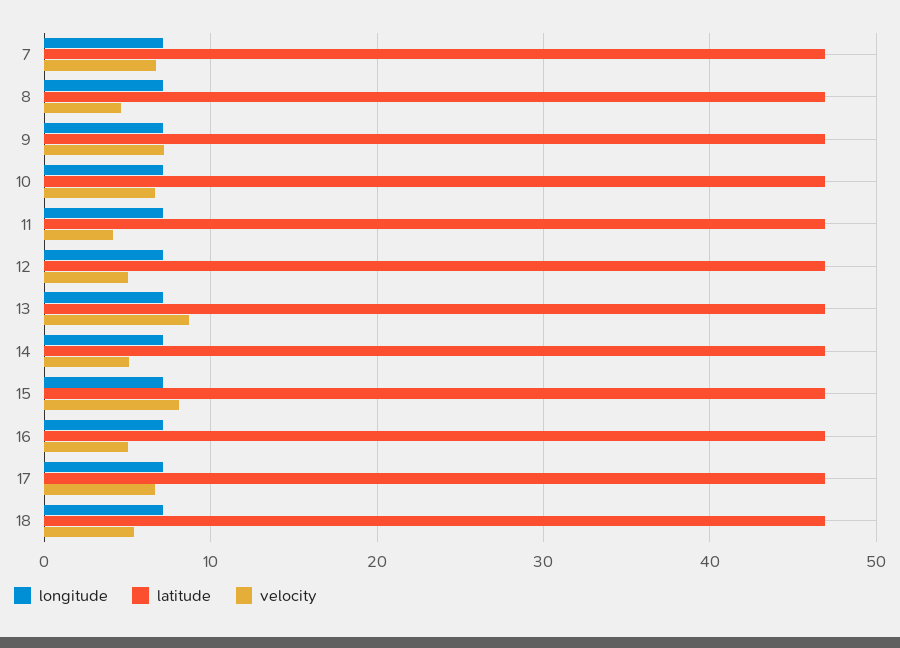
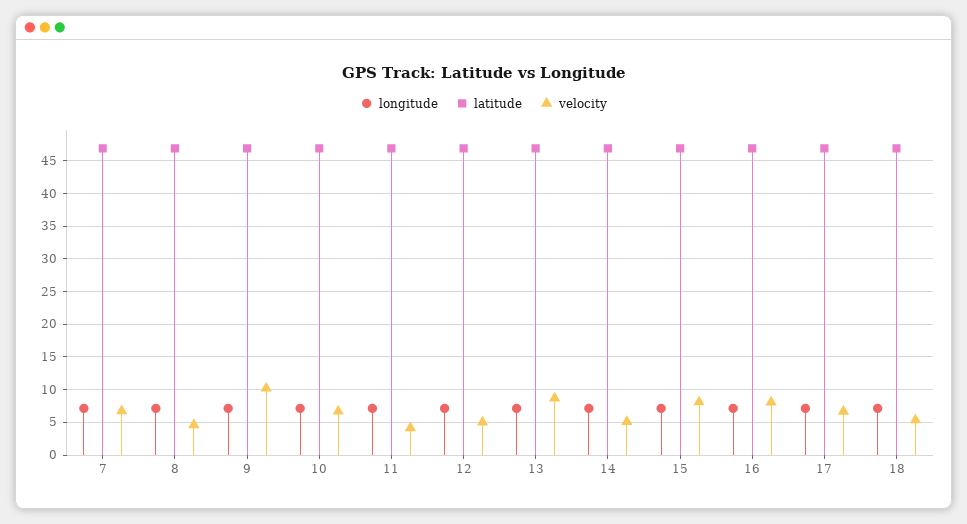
  {
    "longitude": {
      "7": 7,
      "8": 7,
      "9": 7,
      "10": 7,
      "11": 7,
      "12": 7,
      "13": 7,
      "14": 7,
      "15": 7,
      "16": 7,
      "17": 7,
      "18": 7
    },
    "latitude": {
      "7": 47,
      "8": 47,
      "9": 47,
      "10": 47,
      "11": 47,
      "12": 47,
      "13": 47,
      "14": 47,
      "15": 47,
      "16": 47,
      "17": 47,
      "18": 47
    },
    "velocity": {
      "7": 7,
      "8": 5,
-     "9": 7,
+     "9": 10,
      "10": 7,
      "11": 4,
      "12": 5,
      "13": 9,
      "14": 5,
      "15": 8,
-     "16": 5,
+     "16": 8,
      "17": 7,
      "18": 5
    }
  }

